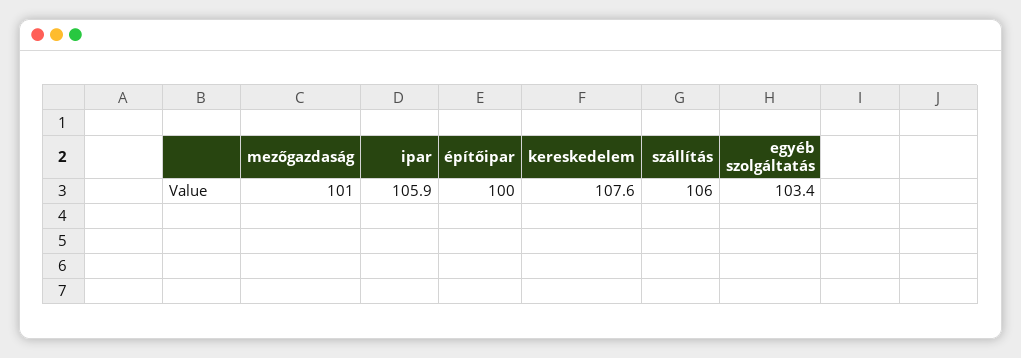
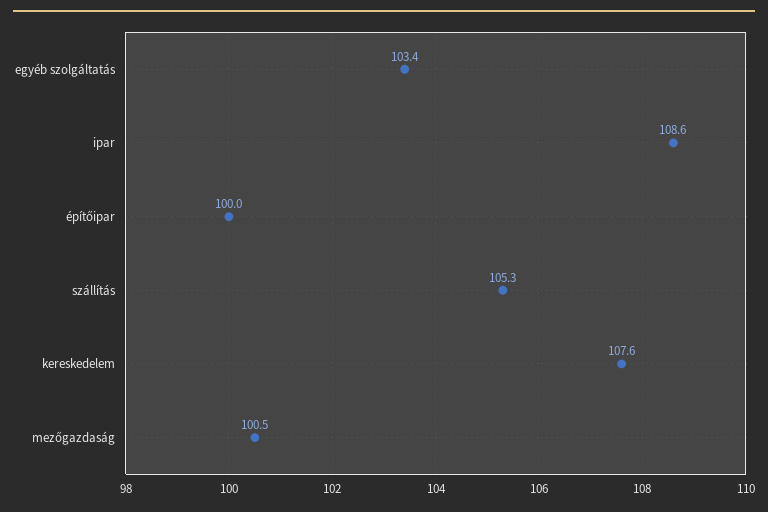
  {
-   "mezőgazdaság": 101,
+   "mezőgazdaság": 100.5,
-   "ipar": 105.9,
+   "ipar": 108.6,
    "építőipar": 100,
    "kereskedelem": 107.6,
-   "szállítás": 106,
+   "szállítás": 105.3,
    "egyéb szolgáltatás": 103.4
  }

